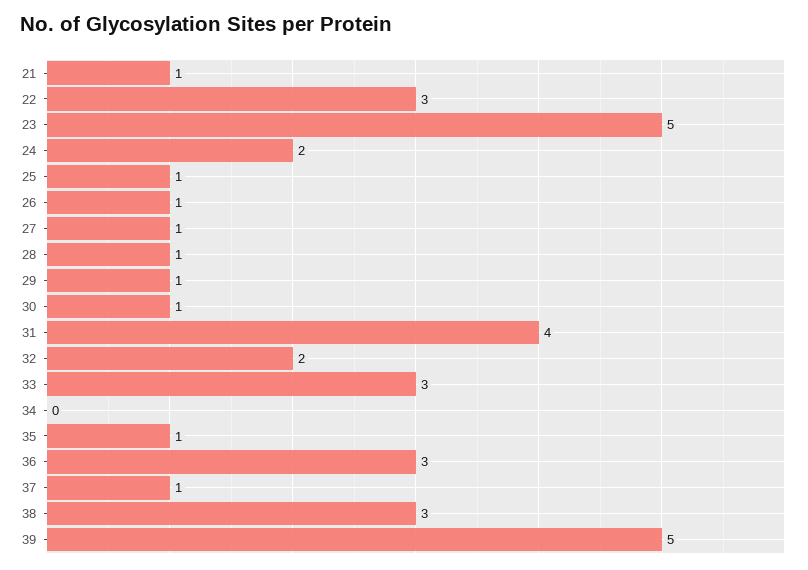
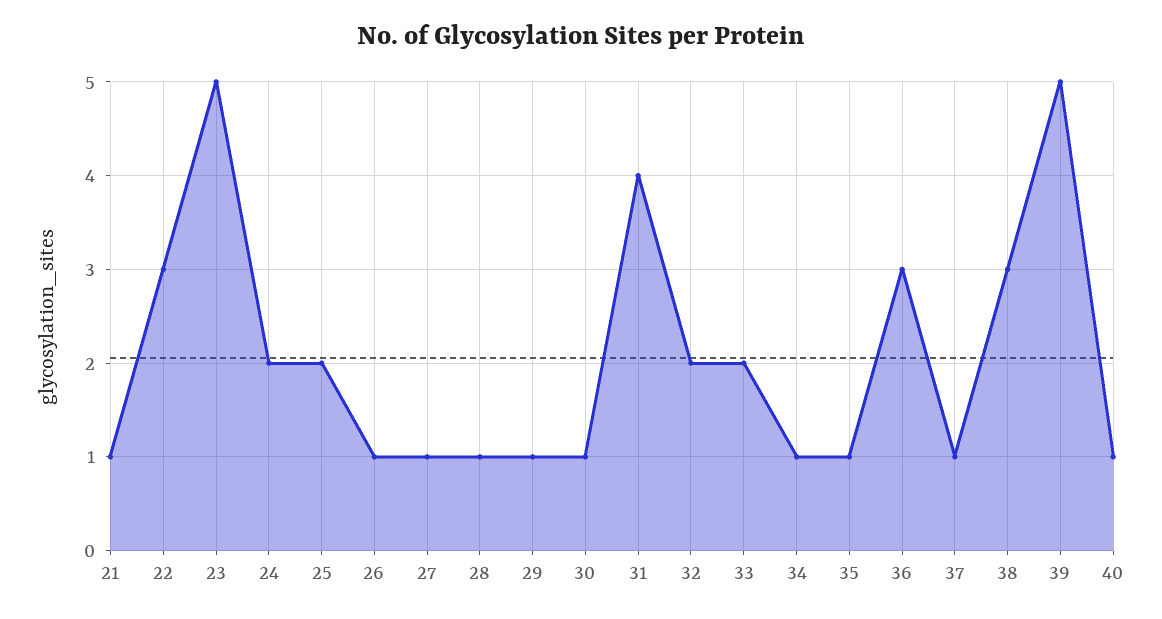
  {
    "21": 1,
    "22": 3,
    "23": 5,
    "24": 2,
-   "25": 1,
+   "25": 2,
    "26": 1,
    "27": 1,
    "28": 1,
    "29": 1,
    "30": 1,
    "31": 4,
    "32": 2,
-   "33": 3,
+   "33": 2,
-   "34": 0,
+   "34": 1,
    "35": 1,
    "36": 3,
    "37": 1,
    "38": 3,
-   "39": 5
+   "39": 5,
+   "40": 1
  }

